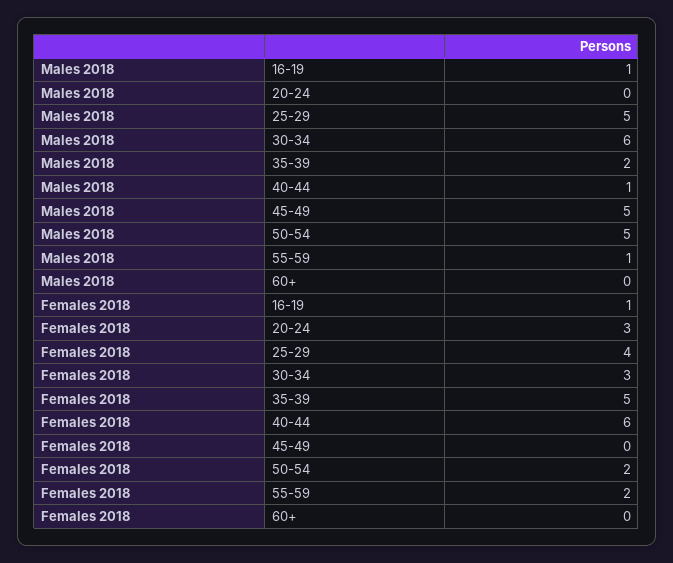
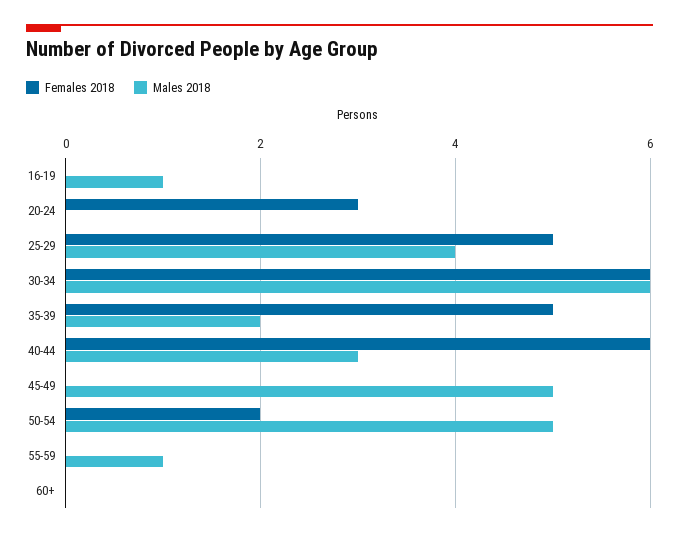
  {
    "Males 2018": {
      "16-19": 1,
      "20-24": 0,
-     "25-29": 5,
+     "25-29": 4,
      "30-34": 6,
      "35-39": 2,
-     "40-44": 1,
+     "40-44": 3,
      "45-49": 5,
      "50-54": 5,
      "55-59": 1,
      "60+": 0
    },
    "Females 2018": {
-     "16-19": 1,
+     "16-19": 0,
      "20-24": 3,
-     "25-29": 4,
+     "25-29": 5,
-     "30-34": 3,
+     "30-34": 6,
      "35-39": 5,
      "40-44": 6,
      "45-49": 0,
      "50-54": 2,
-     "55-59": 2,
+     "55-59": 0,
      "60+": 0
    }
  }

